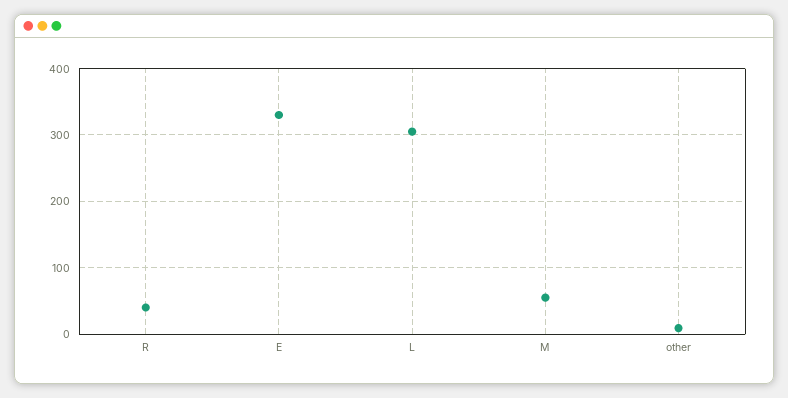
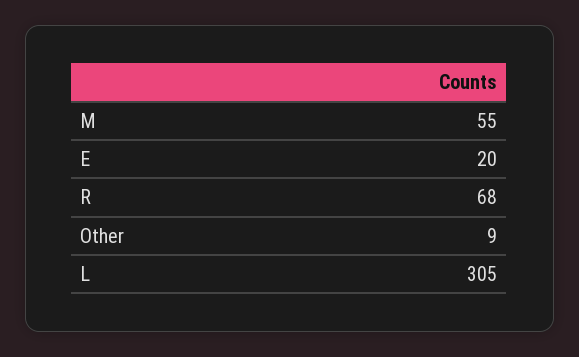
  {
-   "R": 40,
+   "R": 68,
-   "E": 330,
+   "E": 20,
    "L": 305,
    "M": 55,
    "other": 9
  }

